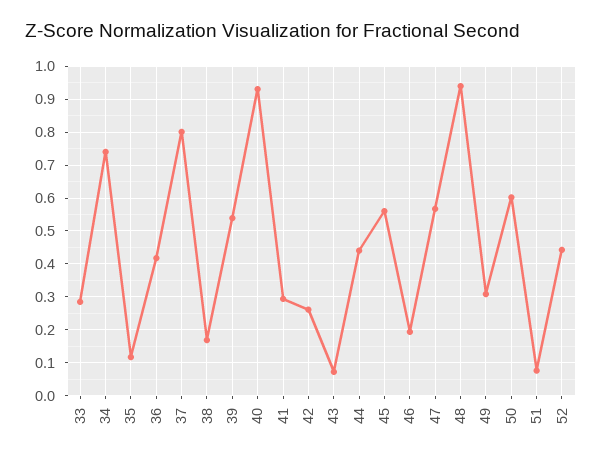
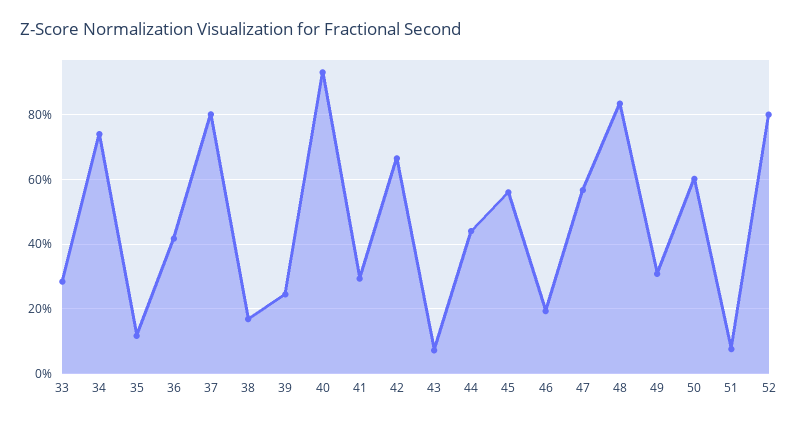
  {
    "33": 0.28,
    "34": 0.74,
    "35": 0.12,
    "36": 0.42,
    "37": 0.8,
    "38": 0.16,
-   "39": 0.54,
+   "39": 0.24,
    "40": 0.94,
    "41": 0.3,
-   "42": 0.26,
+   "42": 0.66,
    "43": 0.08,
    "44": 0.44,
    "45": 0.56,
    "46": 0.2,
    "47": 0.56,
-   "48": 0.94,
+   "48": 0.84,
    "49": 0.3,
    "50": 0.6,
    "51": 0.08,
-   "52": 0.44
+   "52": 0.8
  }

